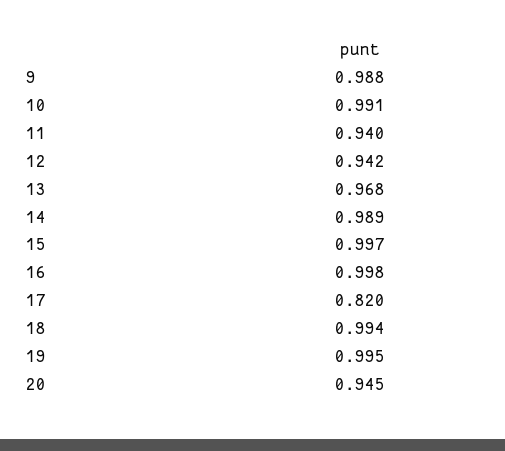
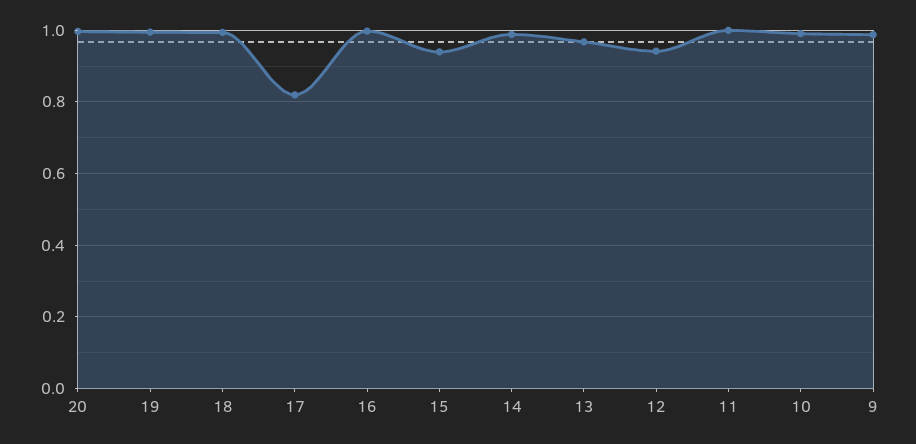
  {
    "9": 0.988,
    "10": 0.991,
-   "11": 0.94,
+   "11": 1,
    "12": 0.942,
    "13": 0.968,
    "14": 0.989,
-   "15": 0.997,
+   "15": 0.94,
    "16": 0.998,
    "17": 0.82,
    "18": 0.994,
    "19": 0.995,
-   "20": 0.945
+   "20": 1
  }

